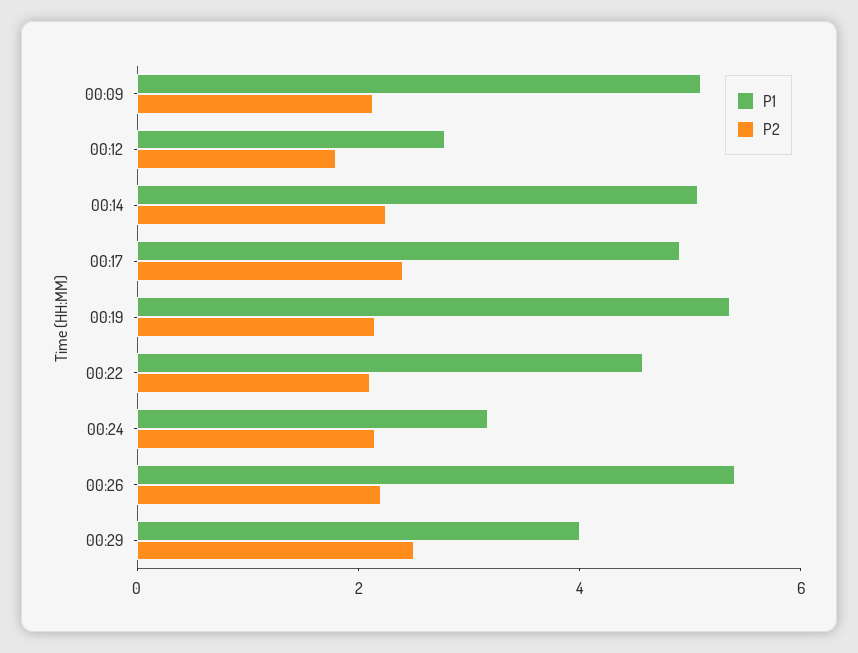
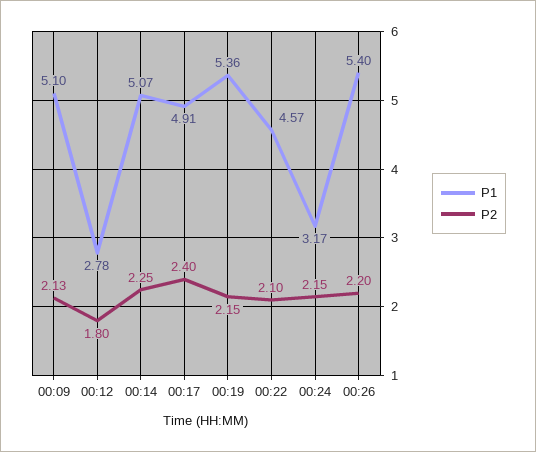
  {
    "P1": {
      "00:09": 5.1,
      "00:12": 2.78,
      "00:14": 5.07,
      "00:17": 4.91,
      "00:19": 5.36,
      "00:22": 4.57,
      "00:24": 3.17,
-     "00:26": 5.4,
+     "00:26": 5.4
-     "00:29": 4
    },
    "P2": {
      "00:09": 2.13,
      "00:12": 1.8,
      "00:14": 2.25,
      "00:17": 2.4,
      "00:19": 2.15,
      "00:22": 2.1,
      "00:24": 2.15,
-     "00:26": 2.2,
+     "00:26": 2.2
-     "00:29": 2.5
    }
  }

